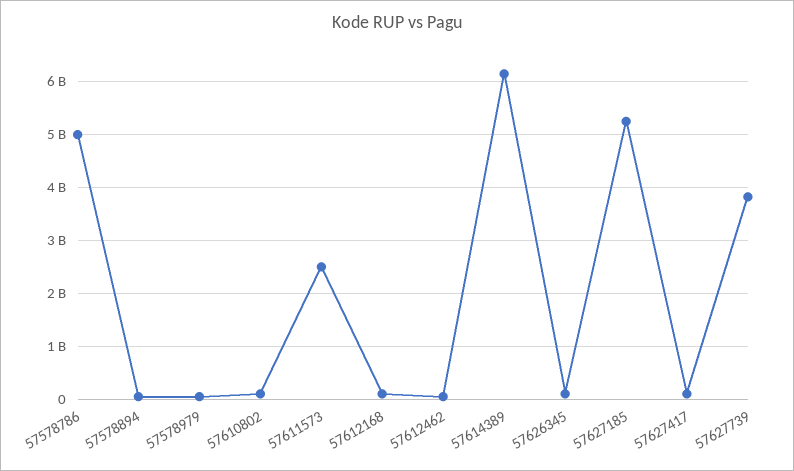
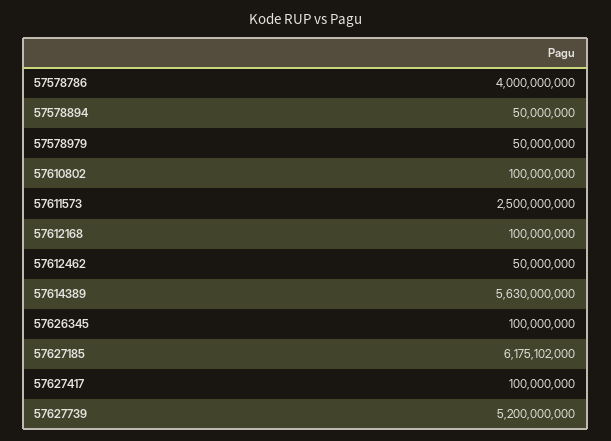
  {
-   "57578786": 5000000000,
+   "57578786": 4000000000,
    "57578894": 50000000,
    "57578979": 50000000,
    "57610802": 100000000,
    "57611573": 2500000000,
    "57612168": 100000000,
    "57612462": 50000000,
-   "57614389": 6200000000,
+   "57614389": 5630000000,
    "57626345": 100000000,
-   "57627185": 5200000000,
+   "57627185": 6175102000,
    "57627417": 100000000,
-   "57627739": 3800000000
+   "57627739": 5200000000
  }

